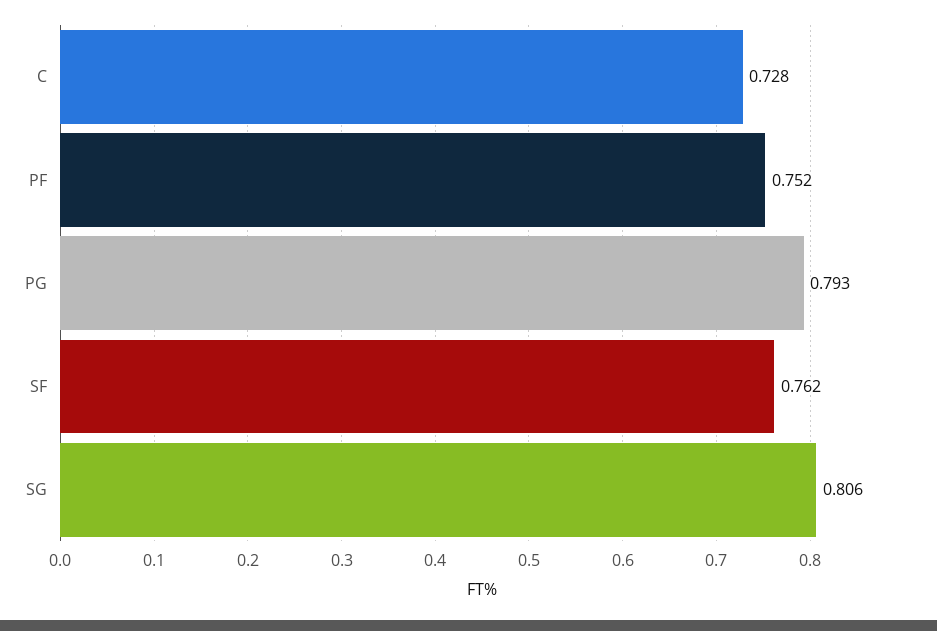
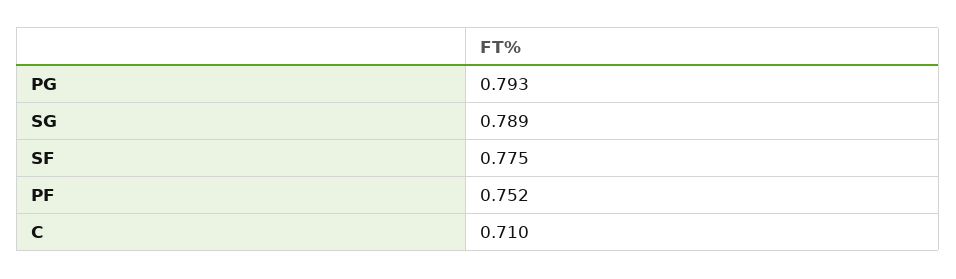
  {
-   "C": 0.728,
+   "C": 0.71,
    "PF": 0.752,
    "PG": 0.793,
-   "SF": 0.762,
+   "SF": 0.775,
-   "SG": 0.806
+   "SG": 0.789
  }

